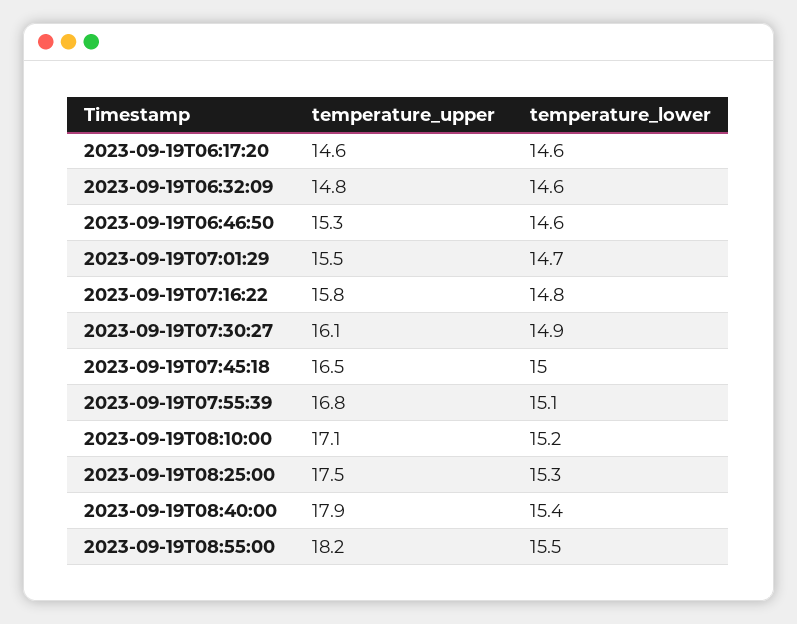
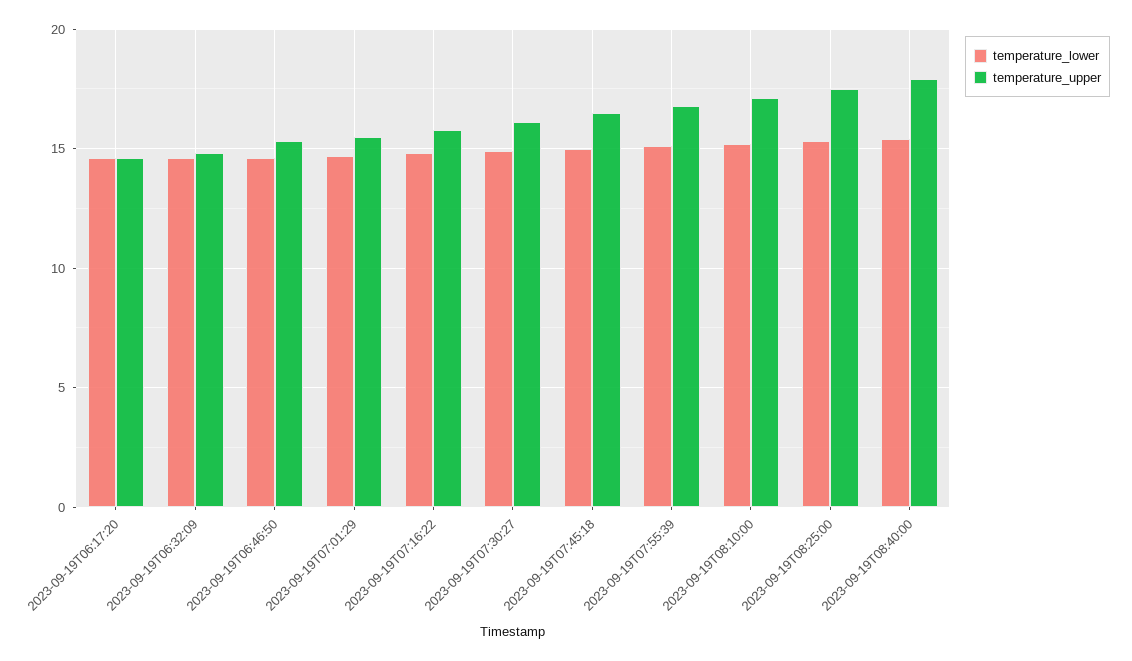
  {
    "temperature_upper": {
      "2023-09-19T06:17:20": 14.6,
      "2023-09-19T06:32:09": 14.8,
      "2023-09-19T06:46:50": 15.3,
      "2023-09-19T07:01:29": 15.5,
      "2023-09-19T07:16:22": 15.8,
      "2023-09-19T07:30:27": 16.1,
      "2023-09-19T07:45:18": 16.5,
      "2023-09-19T07:55:39": 16.8,
      "2023-09-19T08:10:00": 17.1,
      "2023-09-19T08:25:00": 17.5,
-     "2023-09-19T08:40:00": 17.9,
+     "2023-09-19T08:40:00": 17.9
-     "2023-09-19T08:55:00": 18.2
    },
    "temperature_lower": {
      "2023-09-19T06:17:20": 14.6,
      "2023-09-19T06:32:09": 14.6,
      "2023-09-19T06:46:50": 14.6,
      "2023-09-19T07:01:29": 14.7,
      "2023-09-19T07:16:22": 14.8,
      "2023-09-19T07:30:27": 14.9,
      "2023-09-19T07:45:18": 15,
      "2023-09-19T07:55:39": 15.1,
      "2023-09-19T08:10:00": 15.2,
      "2023-09-19T08:25:00": 15.3,
-     "2023-09-19T08:40:00": 15.4,
+     "2023-09-19T08:40:00": 15.4
-     "2023-09-19T08:55:00": 15.5
    }
  }

